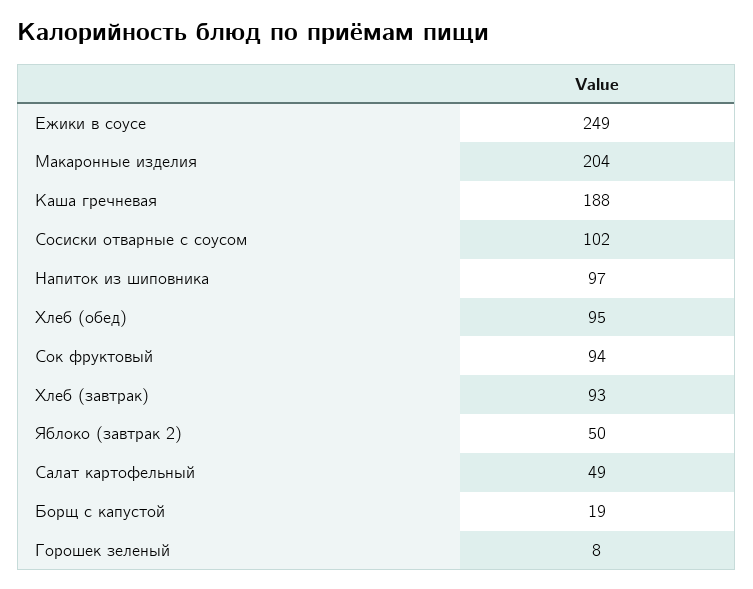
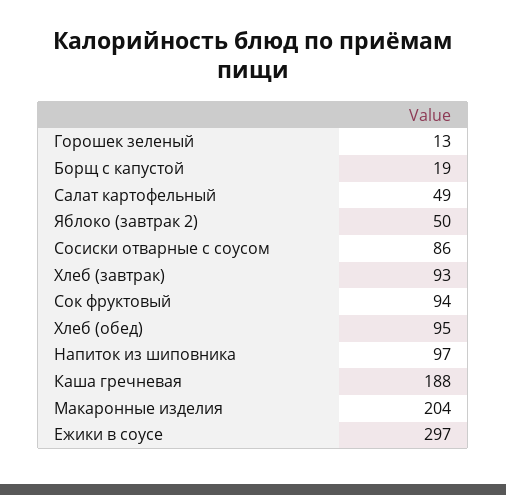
  {
-   "Ежики в соусе": 249,
+   "Ежики в соусе": 297,
    "Макаронные изделия": 204,
    "Каша гречневая": 188,
-   "Сосиски отварные с соусом": 102,
+   "Сосиски отварные с соусом": 86,
    "Напиток из шиповника": 97,
    "Хлеб (обед)": 95,
    "Сок фруктовый": 94,
    "Хлеб (завтрак)": 93,
    "Яблоко (завтрак 2)": 50,
    "Салат картофельный": 49,
    "Борщ с капустой": 19,
-   "Горошек зеленый": 8
+   "Горошек зеленый": 13
  }

